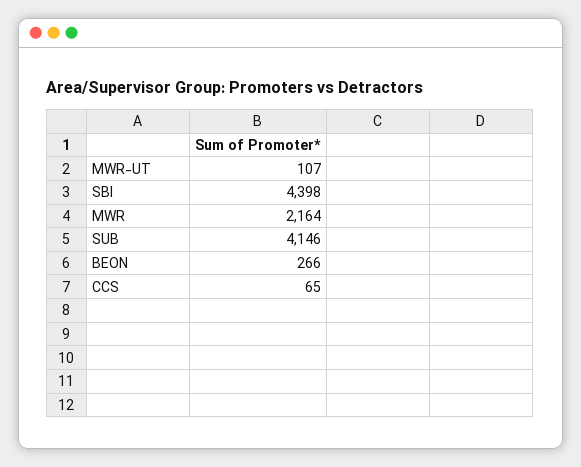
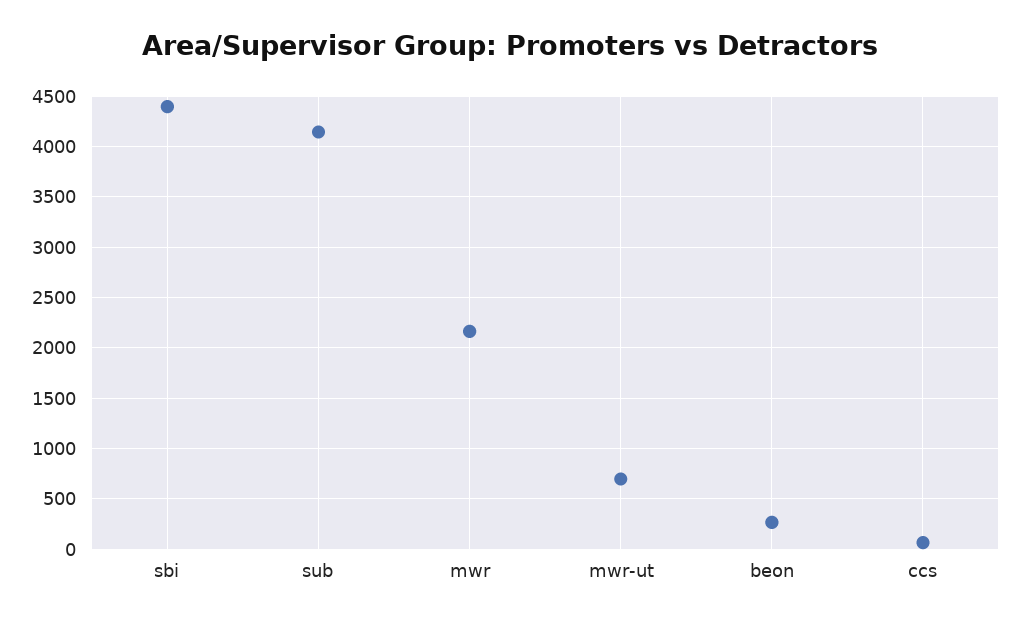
  {
-   "MWR-UT": 107,
+   "MWR-UT": 700,
    "SBI": 4398,
    "MWR": 2164,
    "SUB": 4146,
    "BEON": 266,
    "CCS": 65
  }

